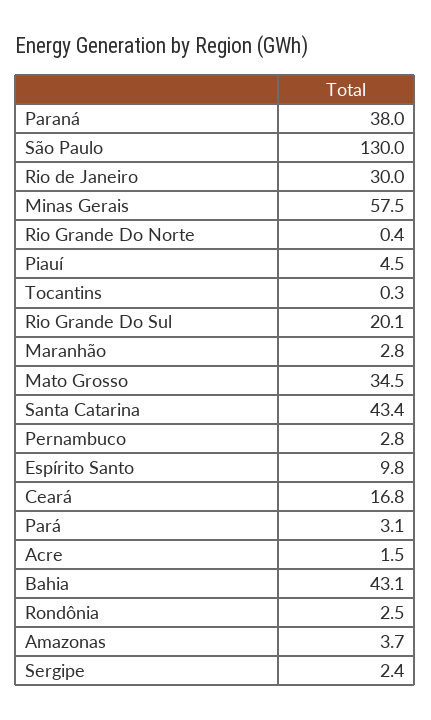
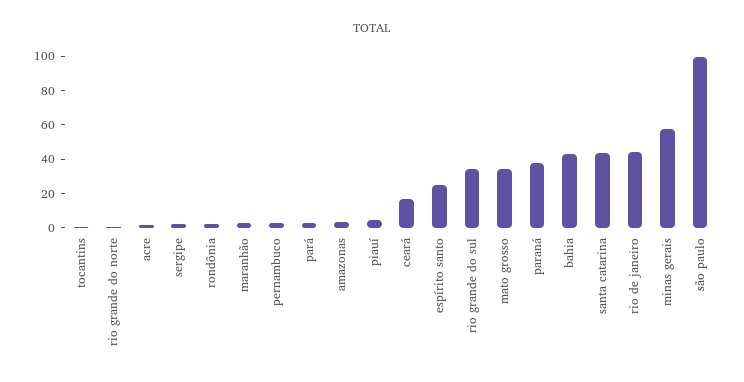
  {
    "Paraná": 38,
-   "São Paulo": 130,
+   "São Paulo": 100,
-   "Rio de Janeiro": 30,
+   "Rio de Janeiro": 45,
    "Minas Gerais": 57.5,
    "Rio Grande Do Norte": 0.4,
    "Piauí": 4.5,
    "Tocantins": 0.3,
-   "Rio Grande Do Sul": 20.1,
+   "Rio Grande Do Sul": 35,
    "Maranhão": 2.8,
    "Mato Grosso": 34.5,
    "Santa Catarina": 43.4,
    "Pernambuco": 2.8,
-   "Espírito Santo": 9.8,
+   "Espírito Santo": 25,
    "Ceará": 16.8,
    "Pará": 3.1,
    "Acre": 1.5,
    "Bahia": 43.1,
    "Rondônia": 2.5,
    "Amazonas": 3.7,
    "Sergipe": 2.4
  }

